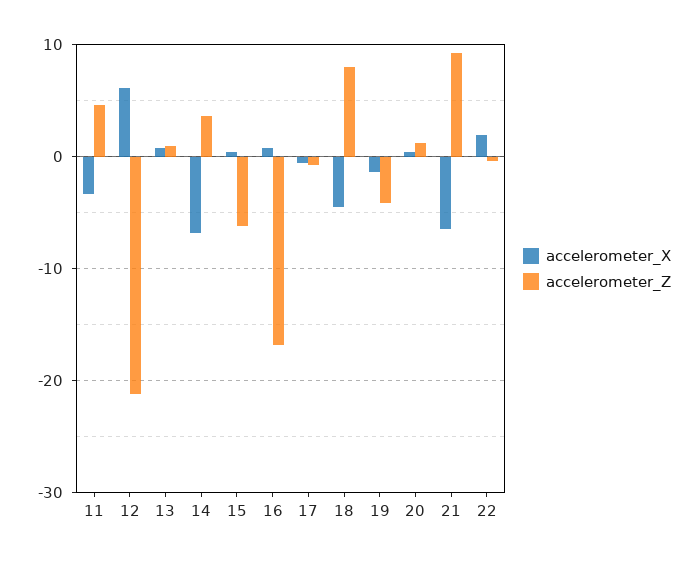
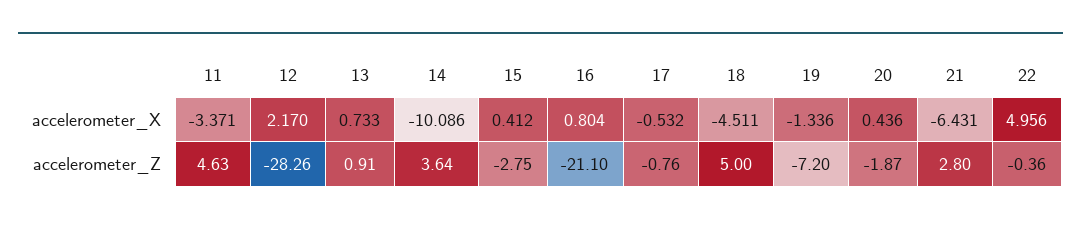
  {
    "accelerometer_X": {
      "11": -3.371,
-     "12": 6,
+     "12": 2.17,
      "13": 0.733,
-     "14": -7,
+     "14": -10.086,
      "15": 0.412,
      "16": 0.804,
      "17": -0.532,
      "18": -4.511,
      "19": -1.336,
      "20": 0.436,
      "21": -6.431,
-     "22": 2
+     "22": 4.956
    },
    "accelerometer_Z": {
      "11": 4.63,
-     "12": -21,
+     "12": -28.26,
      "13": 0.91,
      "14": 3.64,
-     "15": -6,
+     "15": -2.75,
-     "16": -17,
+     "16": -21.1,
      "17": -0.76,
-     "18": 8,
+     "18": 5,
-     "19": -4,
+     "19": -7.2,
-     "20": 1,
+     "20": -1.87,
-     "21": 9,
+     "21": 2.8,
      "22": -0.36
    }
  }

